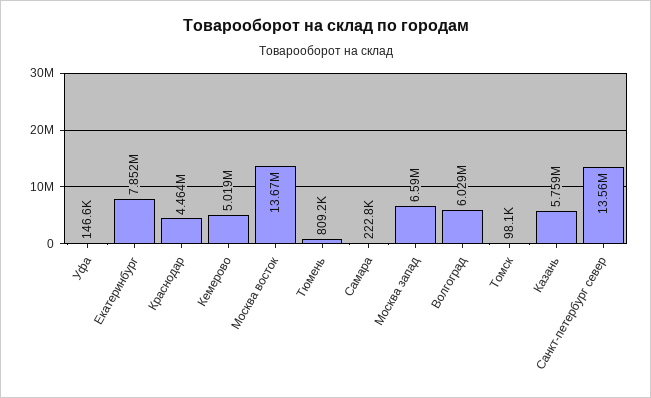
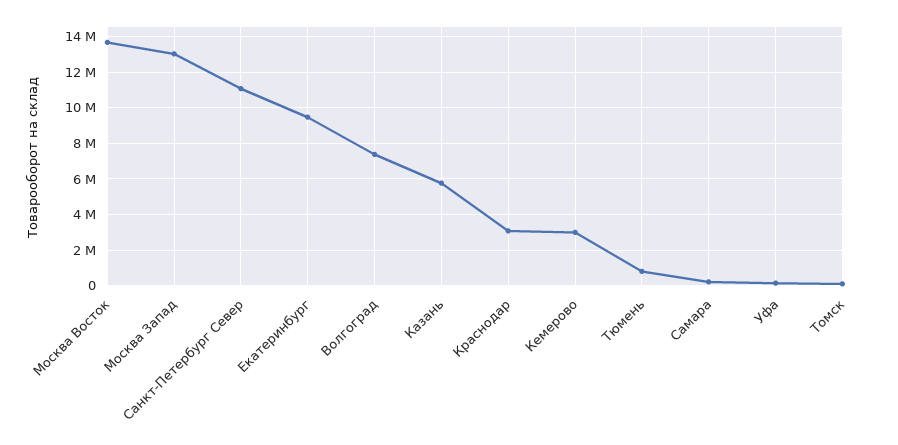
  {
    "Уфа": 146600,
-   "Екатеринбург": 7852000,
+   "Екатеринбург": 9500000,
-   "Краснодар": 4464000,
+   "Краснодар": 3000000,
-   "Кемерово": 5019000,
+   "Кемерово": 3000000,
    "Москва восток": 13670000,
    "Тюмень": 809200,
    "Самара": 222800,
-   "Москва запад": 6590000,
+   "Москва запад": 13000000,
-   "Волгоград": 6029000,
+   "Волгоград": 7500000,
    "Томск": 98100,
    "Казань": 5759000,
-   "Санкт-петербург север": 13560000
+   "Санкт-петербург север": 11000000
  }

